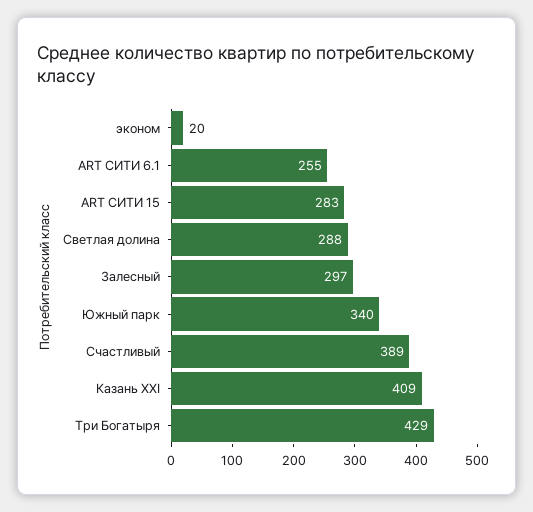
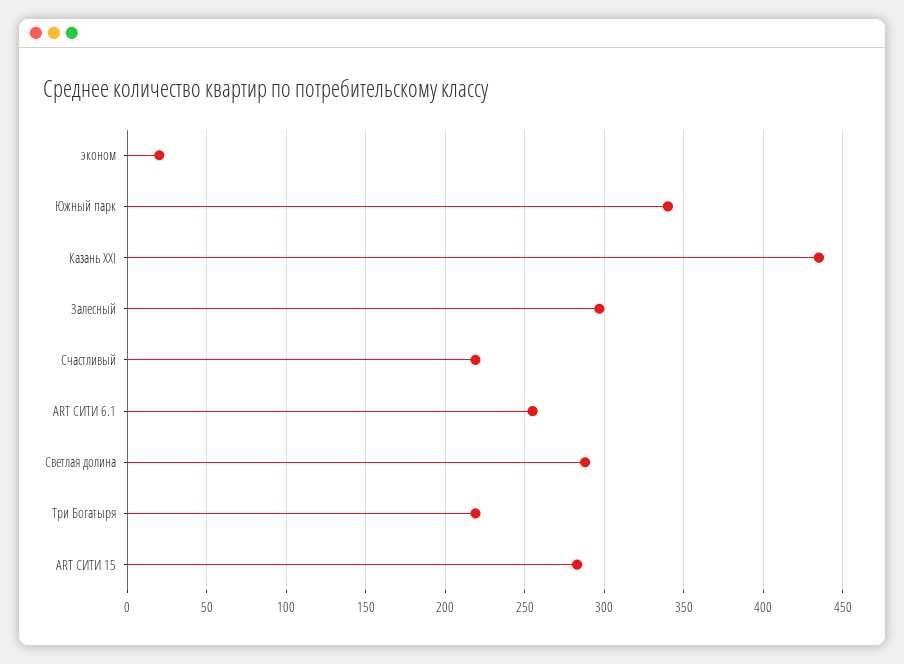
  {
    "эконом": 20,
    "ART СИТИ 6.1": 255,
    "ART СИТИ 15": 283,
    "Светлая долина": 288,
    "Залесный": 297,
    "Южный парк": 340,
-   "Счастливый": 389,
+   "Счастливый": 220,
-   "Казань XXI": 409,
+   "Казань XXI": 435,
-   "Три Богатыря": 429
+   "Три Богатыря": 220
  }

